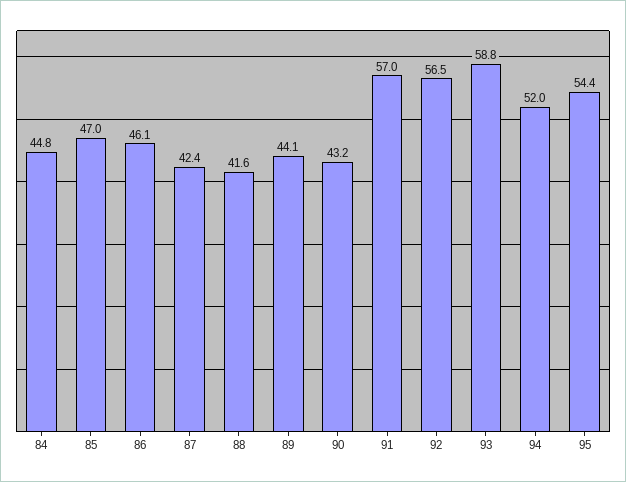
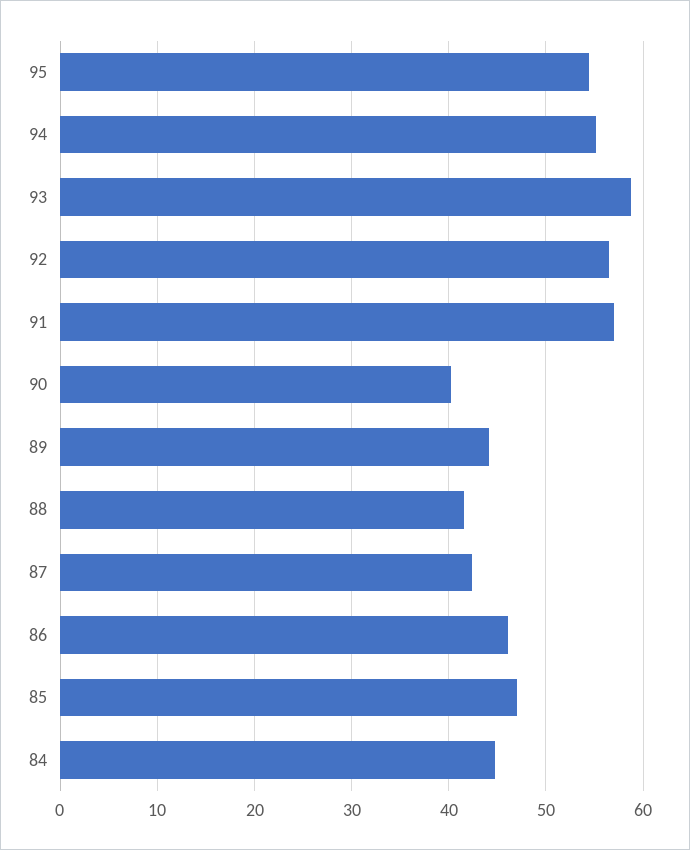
  {
    "84": 44.8,
    "85": 47,
    "86": 46.1,
    "87": 42.4,
    "88": 41.6,
    "89": 44.1,
-   "90": 43.2,
+   "90": 40,
    "91": 57,
    "92": 56.5,
    "93": 58.8,
-   "94": 52,
+   "94": 55,
    "95": 54.4
  }

